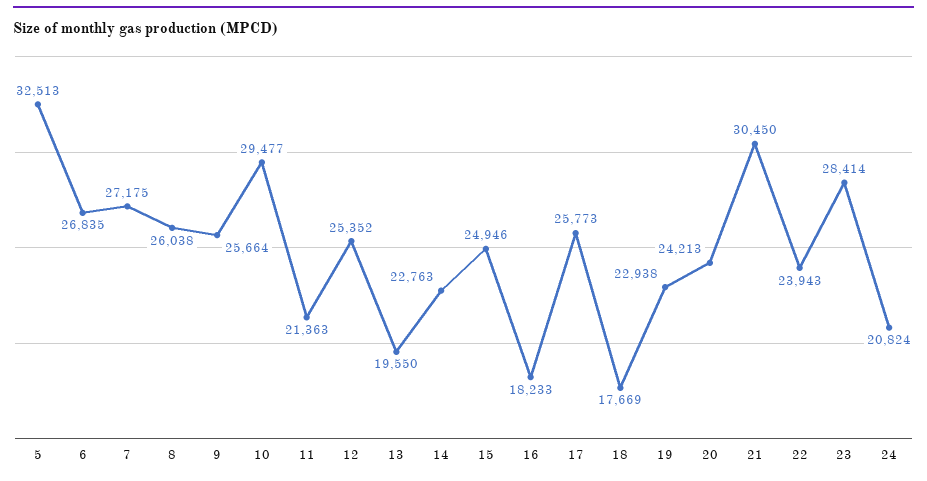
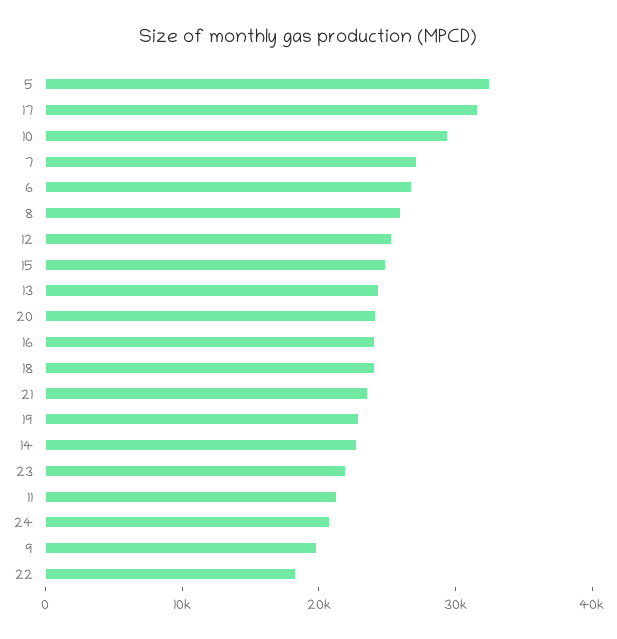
  {
    "5": 32513,
    "6": 26835,
    "7": 27175,
    "8": 26038,
-   "9": 25664,
+   "9": 20000,
    "10": 29477,
    "11": 21363,
    "12": 25352,
-   "13": 19550,
+   "13": 24000,
    "14": 22763,
    "15": 24946,
-   "16": 18233,
+   "16": 24000,
-   "17": 25773,
+   "17": 32000,
-   "18": 17669,
+   "18": 24000,
    "19": 22938,
    "20": 24213,
-   "21": 30450,
+   "21": 24000,
-   "22": 23943,
+   "22": 18000,
-   "23": 28414,
+   "23": 22000,
    "24": 20824
  }

